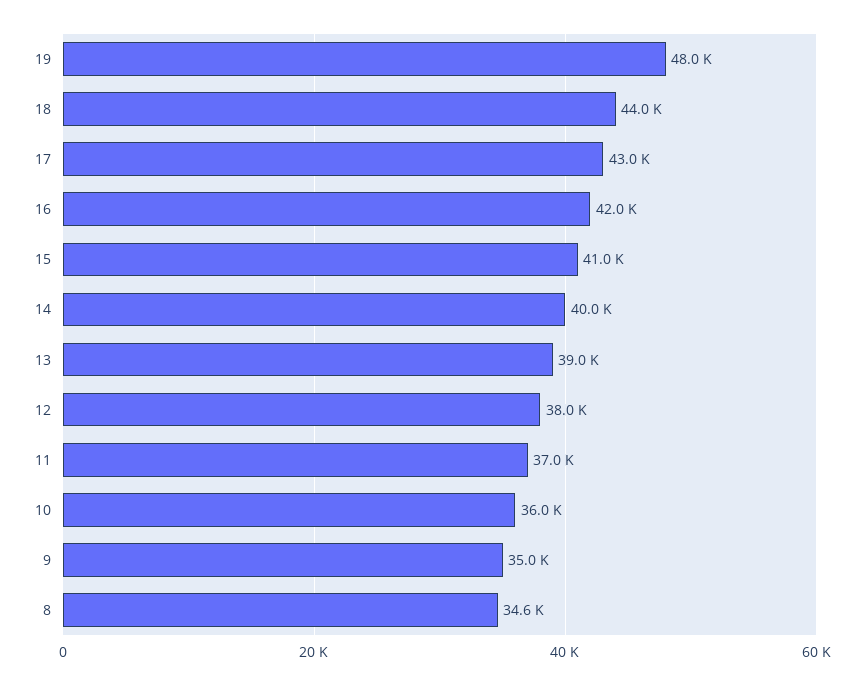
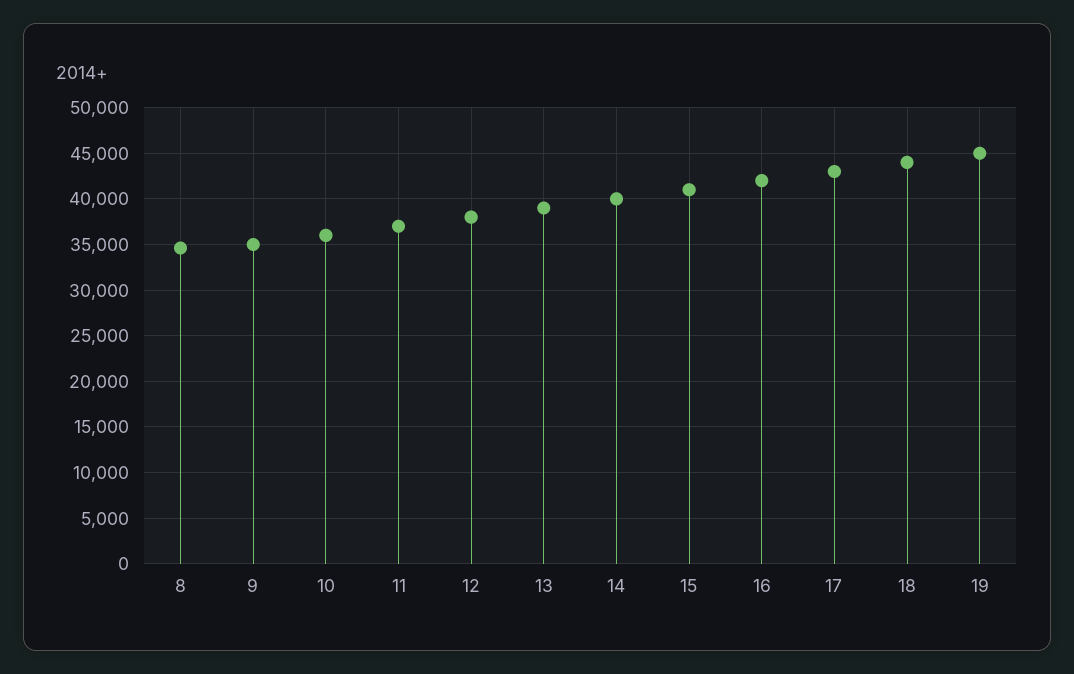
  {
-   "19": 48000,
+   "19": 45000,
    "18": 44000,
    "17": 43000,
    "16": 42000,
    "15": 41000,
    "14": 40000,
    "13": 39000,
    "12": 38000,
    "11": 37000,
    "10": 36000,
    "9": 35000,
    "8": 34600
  }

